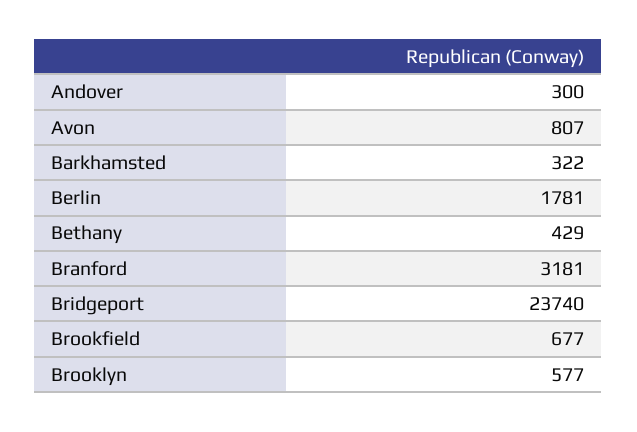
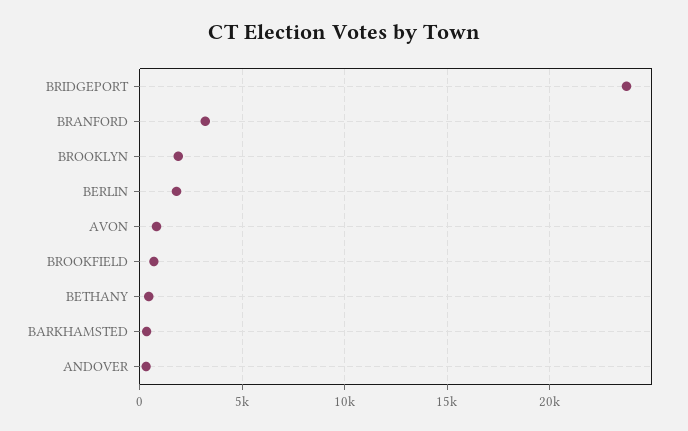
  {
    "Andover": 300,
    "Avon": 807,
    "Barkhamsted": 322,
    "Berlin": 1781,
    "Bethany": 429,
    "Branford": 3181,
    "Bridgeport": 23740,
    "Brookfield": 677,
-   "Brooklyn": 577
+   "Brooklyn": 2000
  }

